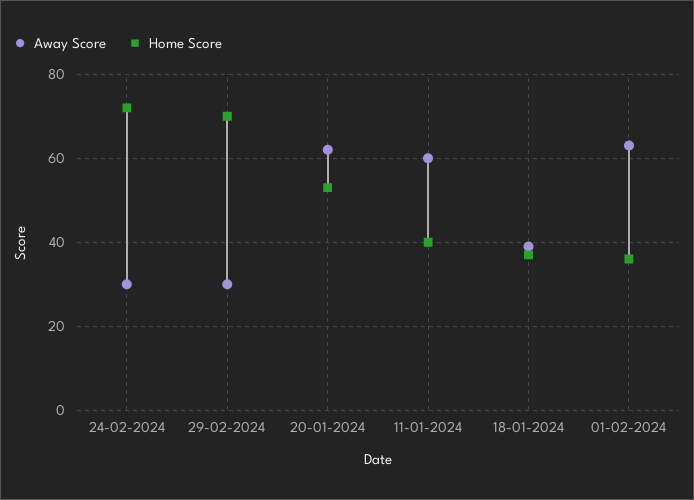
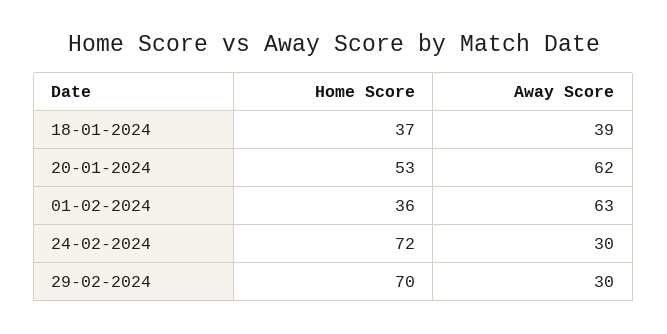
  {
    "Away Score": {
      "24-02-2024": 30,
      "29-02-2024": 30,
      "20-01-2024": 62,
-     "11-01-2024": 60,
      "18-01-2024": 39,
      "01-02-2024": 63
    },
    "Home Score": {
      "24-02-2024": 72,
      "29-02-2024": 70,
      "20-01-2024": 53,
-     "11-01-2024": 40,
      "18-01-2024": 37,
      "01-02-2024": 36
    }
  }

